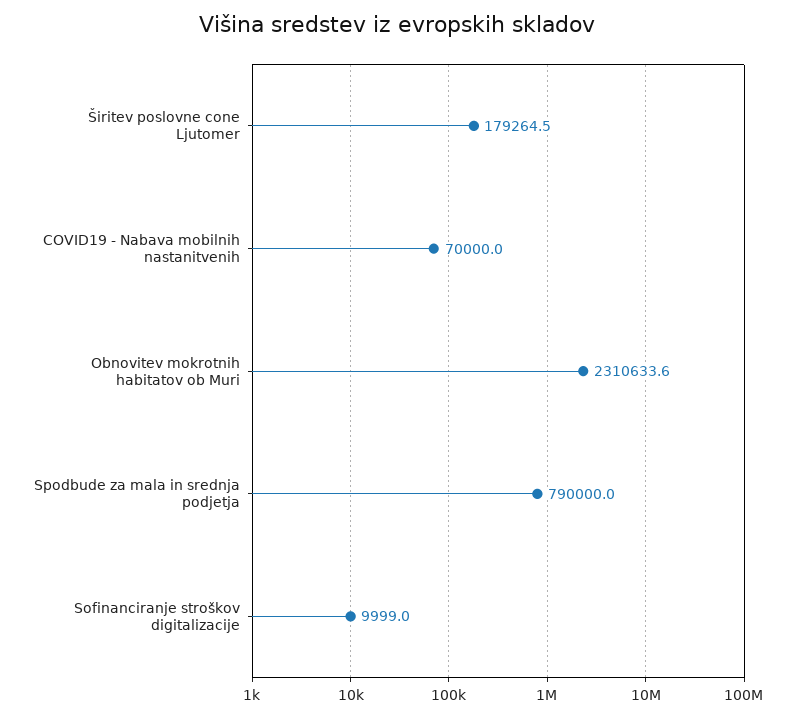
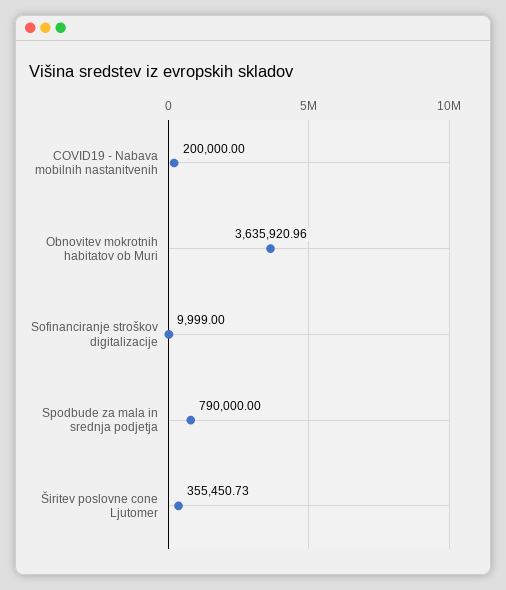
  {
-   "Širitev poslovne cone Ljutomer": 179264.5,
+   "Širitev poslovne cone Ljutomer": 355450.73,
-   "COVID19 - Nabava mobilnih nastanitvenih": 70000,
+   "COVID19 - Nabava mobilnih nastanitvenih": 200000,
-   "Obnovitev mokrotnih habitatov ob Muri": 2310633.6,
+   "Obnovitev mokrotnih habitatov ob Muri": 3635920.96,
    "Spodbude za mala in srednja podjetja": 790000,
    "Sofinanciranje stroškov digitalizacije": 9999
  }

